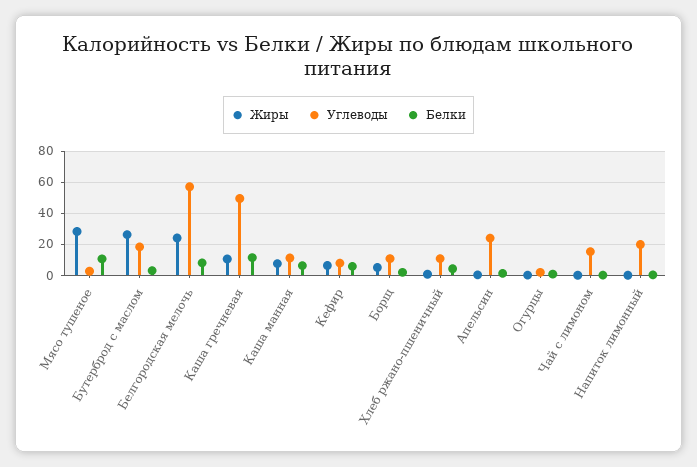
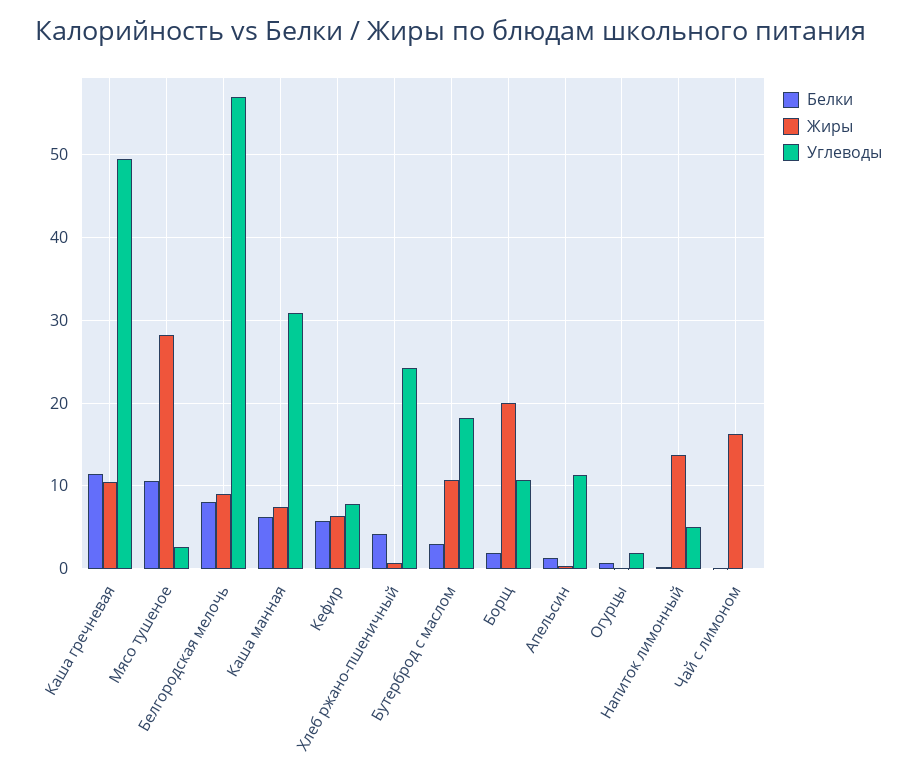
  {
    "Жиры": {
      "Мясо тушеное": 28,
-     "Бутерброд с маслом": 25,
+     "Бутерброд с маслом": 11,
-     "Белгородская мелочь": 25,
+     "Белгородская мелочь": 9,
      "Каша гречневая": 10,
      "Каша манная": 7,
      "Кефир": 6,
-     "Борщ": 5,
+     "Борщ": 20,
      "Хлеб ржано-пшеничный": 1,
      "Апельсин": 0,
      "Огурцы": 0,
-     "Чай с лимоном": 0,
+     "Чай с лимоном": 16,
-     "Напиток лимонный": 0
+     "Напиток лимонный": 14
    },
    "Углеводы": {
      "Мясо тушеное": 3,
      "Бутерброд с маслом": 18,
      "Белгородская мелочь": 57,
      "Каша гречневая": 49,
-     "Каша манная": 10,
+     "Каша манная": 31,
      "Кефир": 8,
      "Борщ": 11,
-     "Хлеб ржано-пшеничный": 10,
+     "Хлеб ржано-пшеничный": 24,
-     "Апельсин": 25,
+     "Апельсин": 11,
      "Огурцы": 2,
-     "Чай с лимоном": 15,
+     "Чай с лимоном": 0,
-     "Напиток лимонный": 20
+     "Напиток лимонный": 5
    },
    "Белки": {
      "Мясо тушеное": 11,
      "Бутерброд с маслом": 3,
      "Белгородская мелочь": 8,
      "Каша гречневая": 11,
      "Каша манная": 6,
      "Кефир": 6,
      "Борщ": 2,
      "Хлеб ржано-пшеничный": 4,
      "Апельсин": 1,
      "Огурцы": 1,
      "Чай с лимоном": 0,
      "Напиток лимонный": 0
    }
  }

